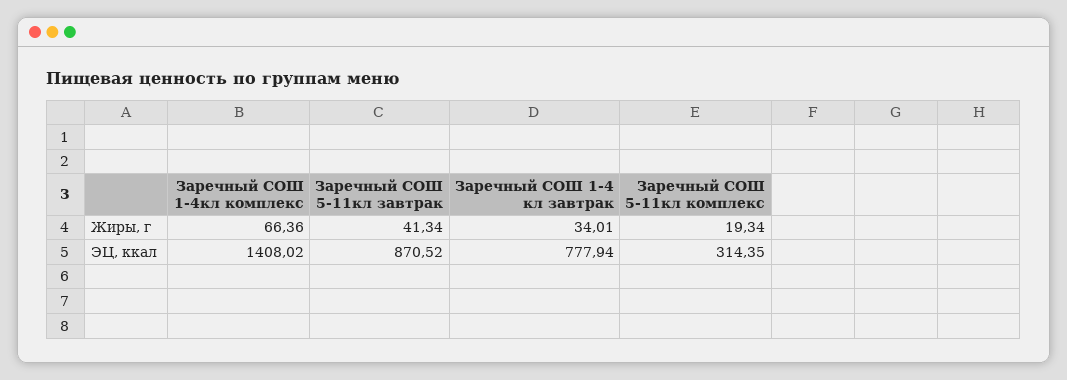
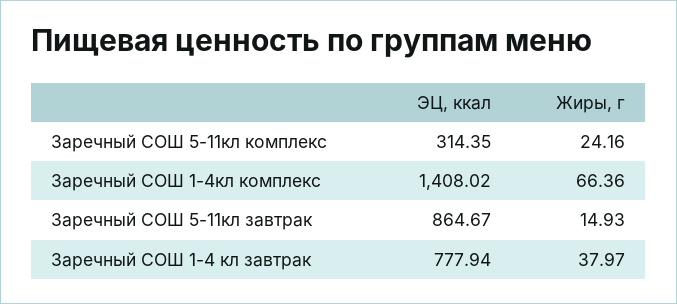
  {
    "Заречный СОШ 1-4кл комплекс": {
      "Жиры, г": 66.36,
      "ЭЦ, ккал": 1408.02
    },
    "Заречный СОШ 5-11кл завтрак": {
-     "Жиры, г": 41.34,
+     "Жиры, г": 14.93,
-     "ЭЦ, ккал": 870.52
+     "ЭЦ, ккал": 864.67
    },
    "Заречный СОШ 1-4 кл завтрак": {
-     "Жиры, г": 34.01,
+     "Жиры, г": 37.97,
      "ЭЦ, ккал": 777.94
    },
    "Заречный СОШ 5-11кл комплекс": {
-     "Жиры, г": 19.34,
+     "Жиры, г": 24.16,
      "ЭЦ, ккал": 314.35
    }
  }

